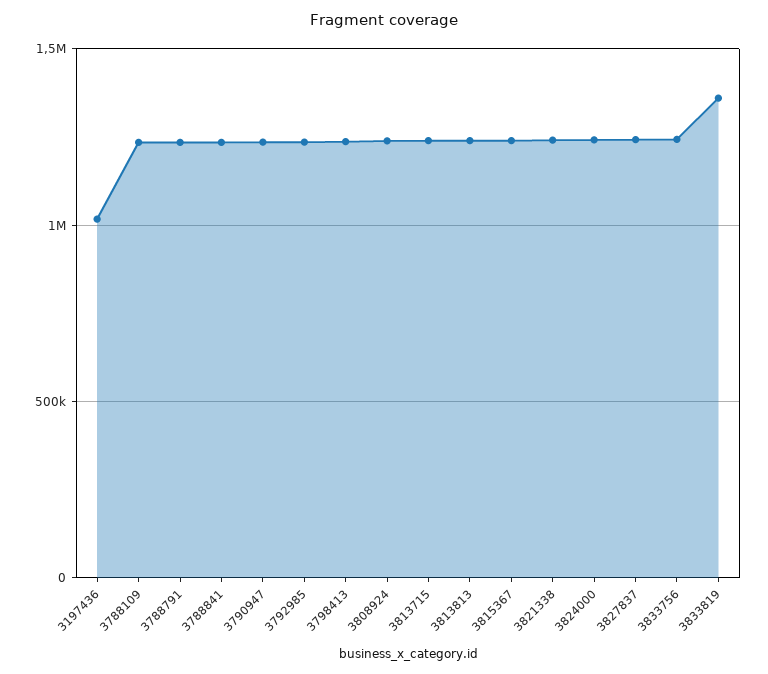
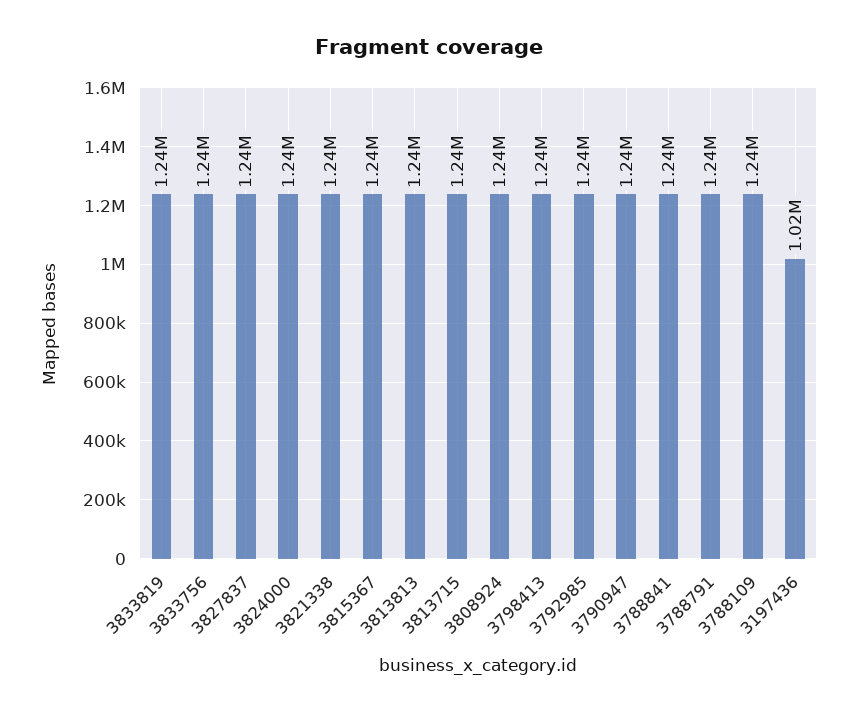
  {
    "3197436": 1020000,
    "3788109": 1240000,
    "3788791": 1240000,
    "3788841": 1240000,
    "3790947": 1240000,
    "3792985": 1240000,
    "3798413": 1240000,
    "3808924": 1240000,
    "3813715": 1240000,
    "3813813": 1240000,
    "3815367": 1240000,
    "3821338": 1240000,
    "3824000": 1240000,
    "3827837": 1240000,
    "3833756": 1240000,
-   "3833819": 1350000
+   "3833819": 1240000
  }

